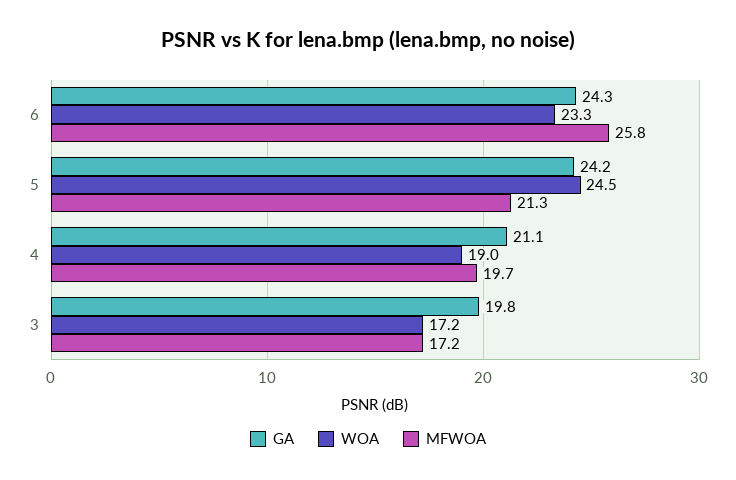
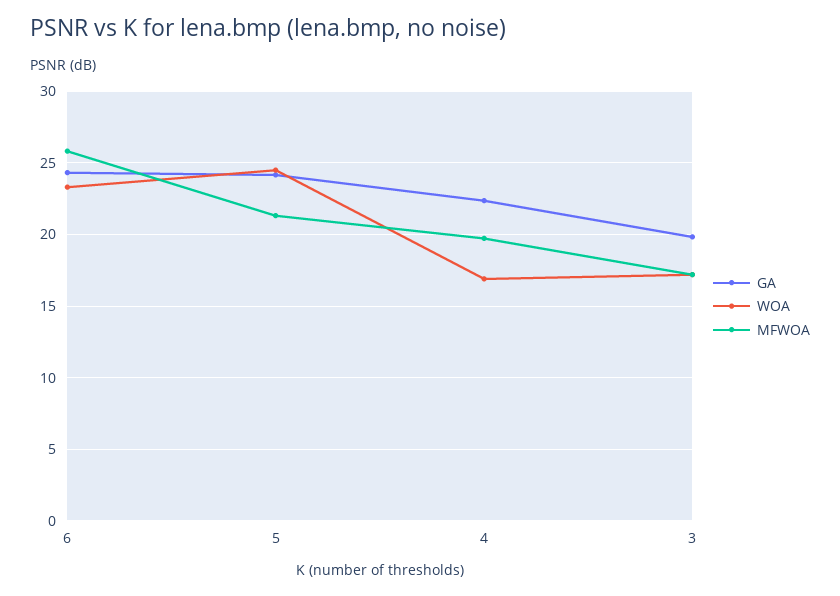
  {
    "GA": {
      "6": 24.3,
      "5": 24.2,
-     "4": 21.1,
+     "4": 22.5,
      "3": 19.8
    },
    "WOA": {
      "6": 23.3,
      "5": 24.5,
-     "4": 19,
+     "4": 17,
      "3": 17.2
    },
    "MFWOA": {
      "6": 25.8,
      "5": 21.3,
      "4": 19.7,
      "3": 17.2
    }
  }

